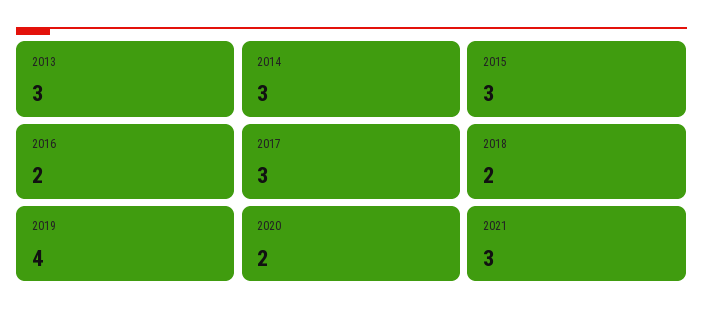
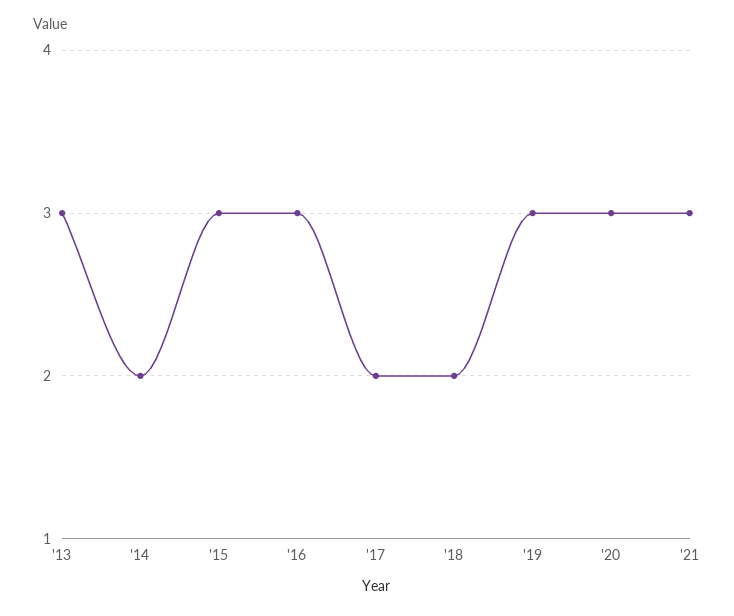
  {
    "2013": 3,
-   "2014": 3,
+   "2014": 2,
    "2015": 3,
-   "2016": 2,
+   "2016": 3,
-   "2017": 3,
+   "2017": 2,
    "2018": 2,
-   "2019": 4,
+   "2019": 3,
-   "2020": 2,
+   "2020": 3,
    "2021": 3
  }

